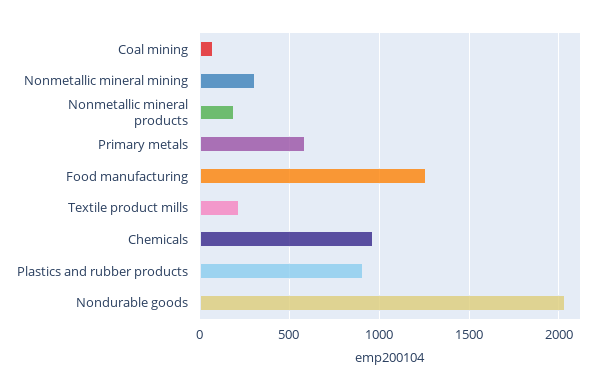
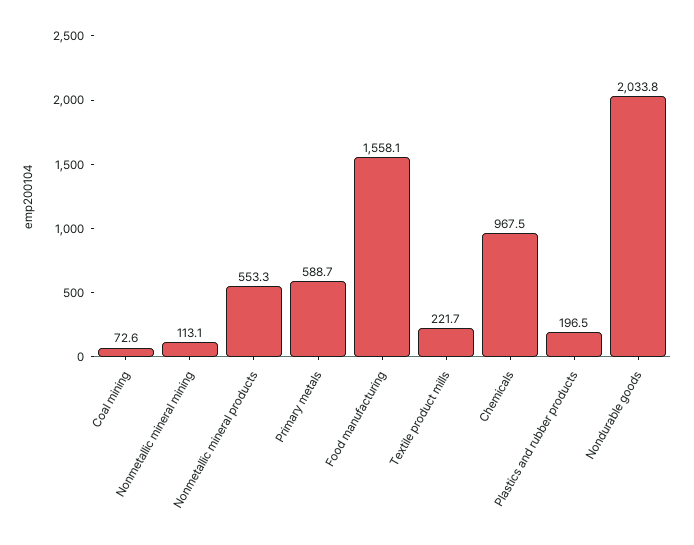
  {
    "Coal mining": 72.6,
-   "Nonmetallic mineral mining": 300,
+   "Nonmetallic mineral mining": 113.1,
-   "Nonmetallic mineral products": 200,
+   "Nonmetallic mineral products": 553.3,
    "Primary metals": 588.7,
-   "Food manufacturing": 1250,
+   "Food manufacturing": 1558.1,
    "Textile product mills": 221.7,
    "Chemicals": 967.5,
-   "Plastics and rubber products": 900,
+   "Plastics and rubber products": 196.5,
    "Nondurable goods": 2033.8
  }

